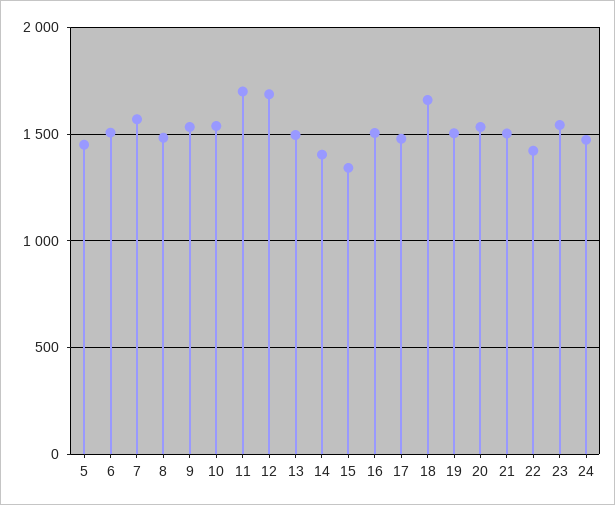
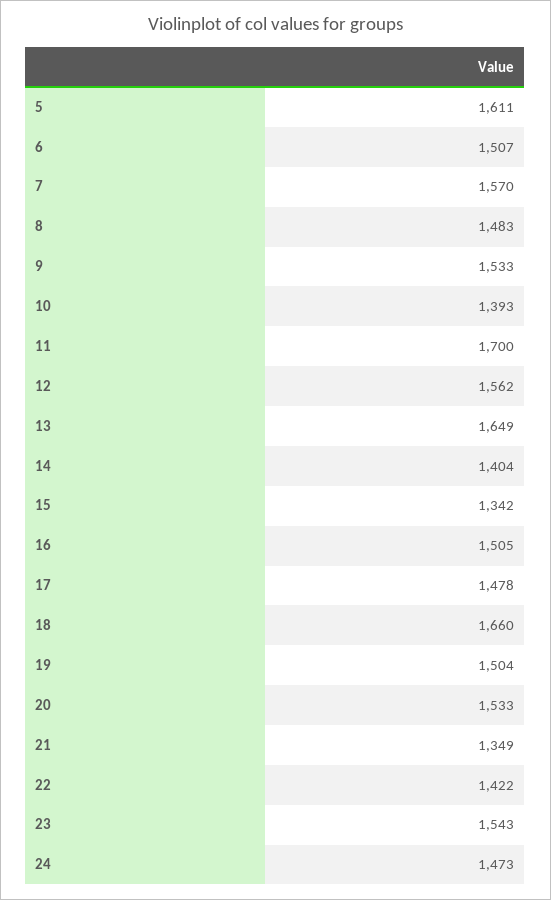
  {
-   "5": 1450,
+   "5": 1611,
    "6": 1507,
    "7": 1570,
    "8": 1483,
    "9": 1533,
-   "10": 1550,
+   "10": 1393,
    "11": 1700,
-   "12": 1700,
+   "12": 1562,
-   "13": 1500,
+   "13": 1649,
    "14": 1404,
    "15": 1342,
    "16": 1505,
    "17": 1478,
    "18": 1660,
    "19": 1504,
    "20": 1533,
-   "21": 1500,
+   "21": 1349,
    "22": 1422,
    "23": 1543,
    "24": 1473
  }

